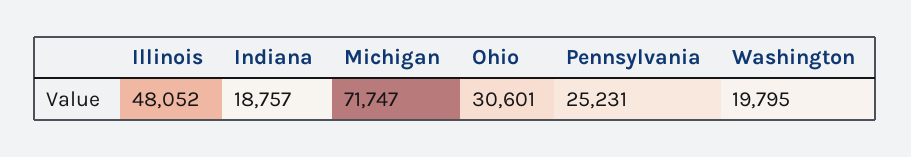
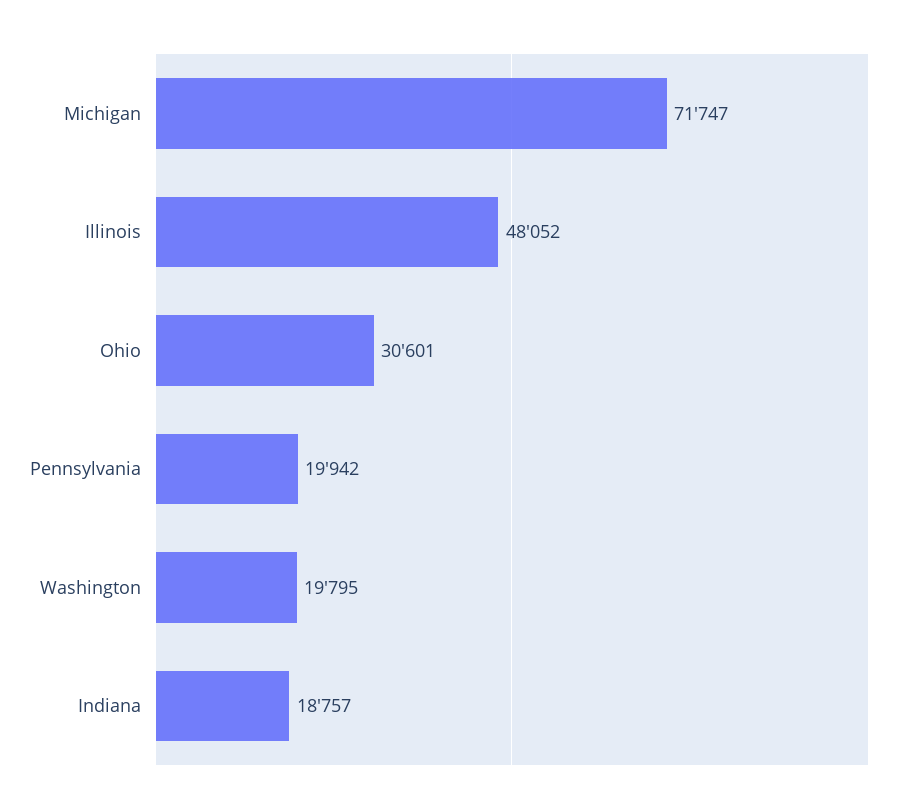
  {
    "Illinois": 48052,
    "Indiana": 18757,
    "Michigan": 71747,
    "Ohio": 30601,
-   "Pennsylvania": 25231,
+   "Pennsylvania": 19942,
    "Washington": 19795
  }

